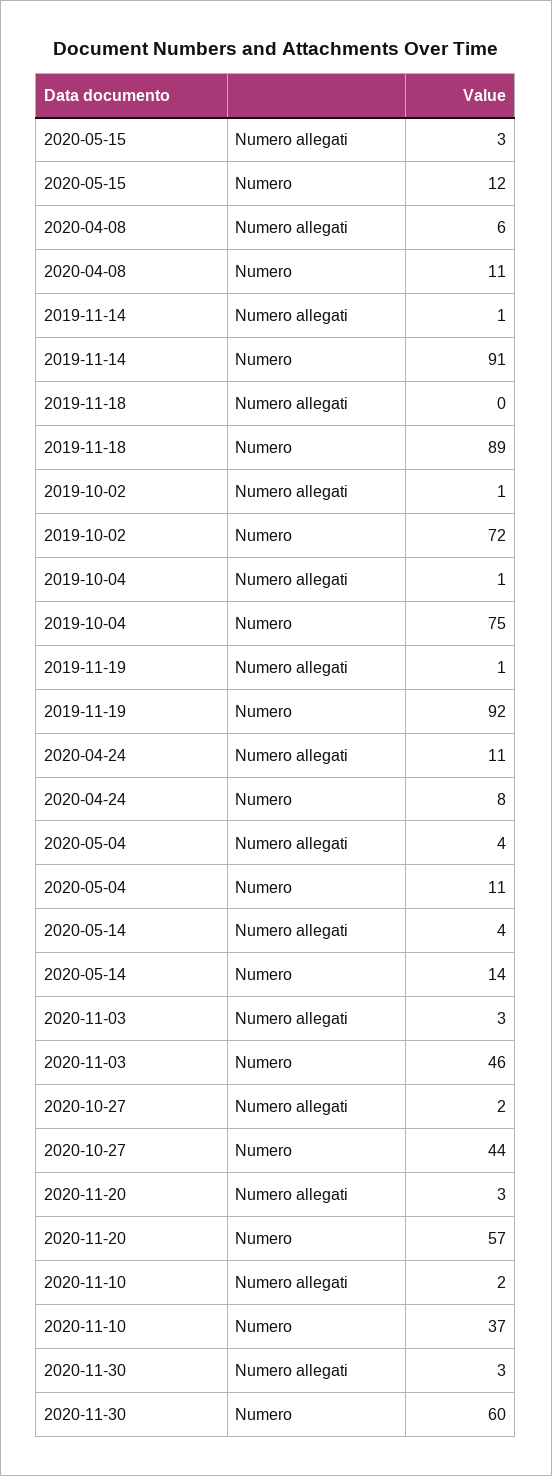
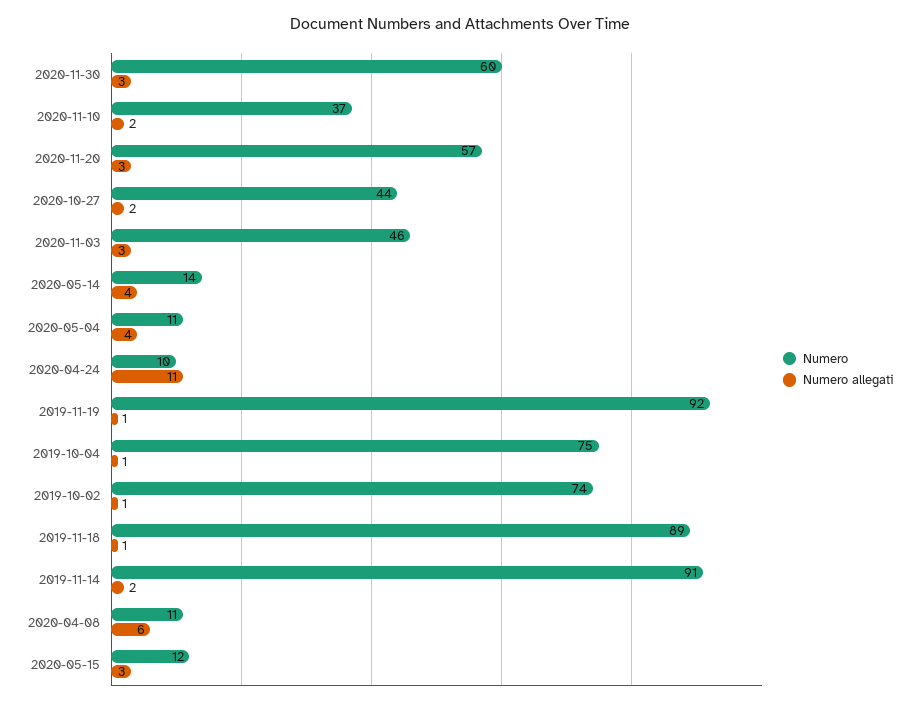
  {
    "Numero allegati": {
      "2020-05-15": 3,
      "2020-04-08": 6,
-     "2019-11-14": 1,
+     "2019-11-14": 2,
-     "2019-11-18": 0,
+     "2019-11-18": 1,
      "2019-10-02": 1,
      "2019-10-04": 1,
      "2019-11-19": 1,
      "2020-04-24": 11,
      "2020-05-04": 4,
      "2020-05-14": 4,
      "2020-11-03": 3,
      "2020-10-27": 2,
      "2020-11-20": 3,
      "2020-11-10": 2,
      "2020-11-30": 3
    },
    "Numero": {
      "2020-05-15": 12,
      "2020-04-08": 11,
      "2019-11-14": 91,
      "2019-11-18": 89,
-     "2019-10-02": 72,
+     "2019-10-02": 74,
      "2019-10-04": 75,
      "2019-11-19": 92,
-     "2020-04-24": 8,
+     "2020-04-24": 10,
      "2020-05-04": 11,
      "2020-05-14": 14,
      "2020-11-03": 46,
      "2020-10-27": 44,
      "2020-11-20": 57,
      "2020-11-10": 37,
      "2020-11-30": 60
    }
  }

